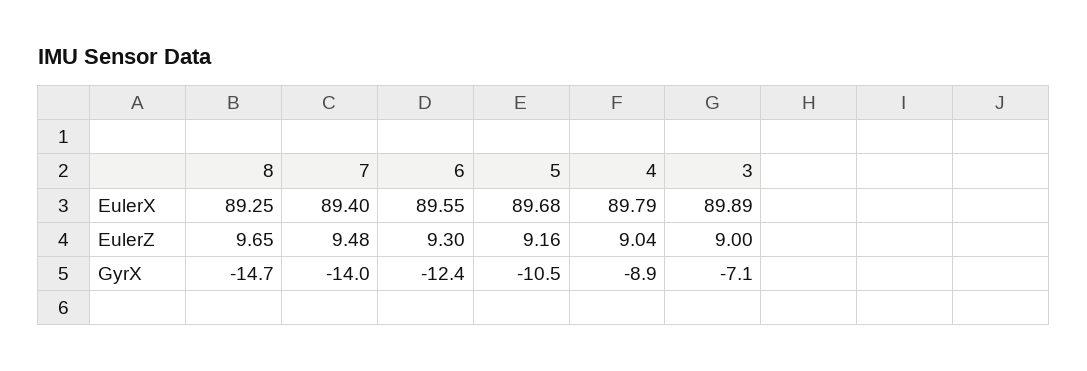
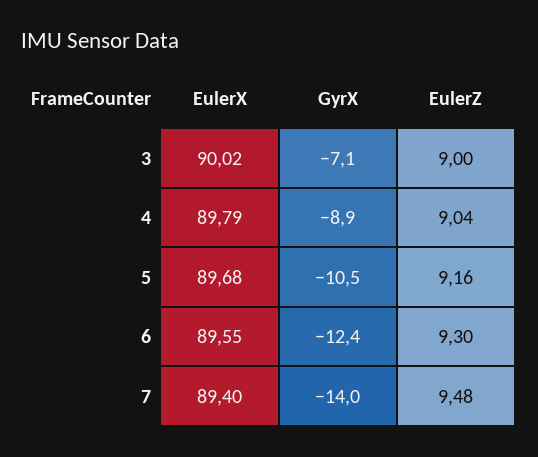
  {
-   "8": {
-     "EulerX": 89.25,
-     "EulerZ": 9.65,
-     "GyrX": -14.7
-   },
    "7": {
      "EulerX": 89.4,
      "EulerZ": 9.48,
      "GyrX": -14
    },
    "6": {
      "EulerX": 89.55,
      "EulerZ": 9.3,
      "GyrX": -12.4
    },
    "5": {
      "EulerX": 89.68,
      "EulerZ": 9.16,
      "GyrX": -10.5
    },
    "4": {
      "EulerX": 89.79,
      "EulerZ": 9.04,
      "GyrX": -8.9
    },
    "3": {
-     "EulerX": 89.89,
+     "EulerX": 90.02,
      "EulerZ": 9,
      "GyrX": -7.1
    }
  }

